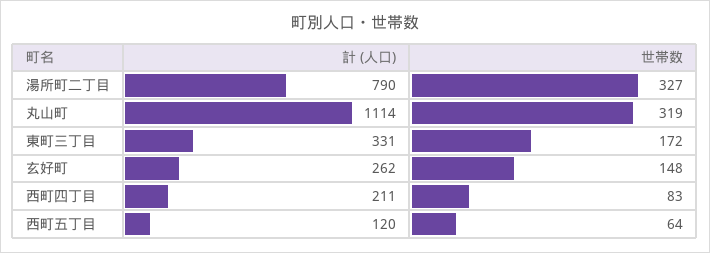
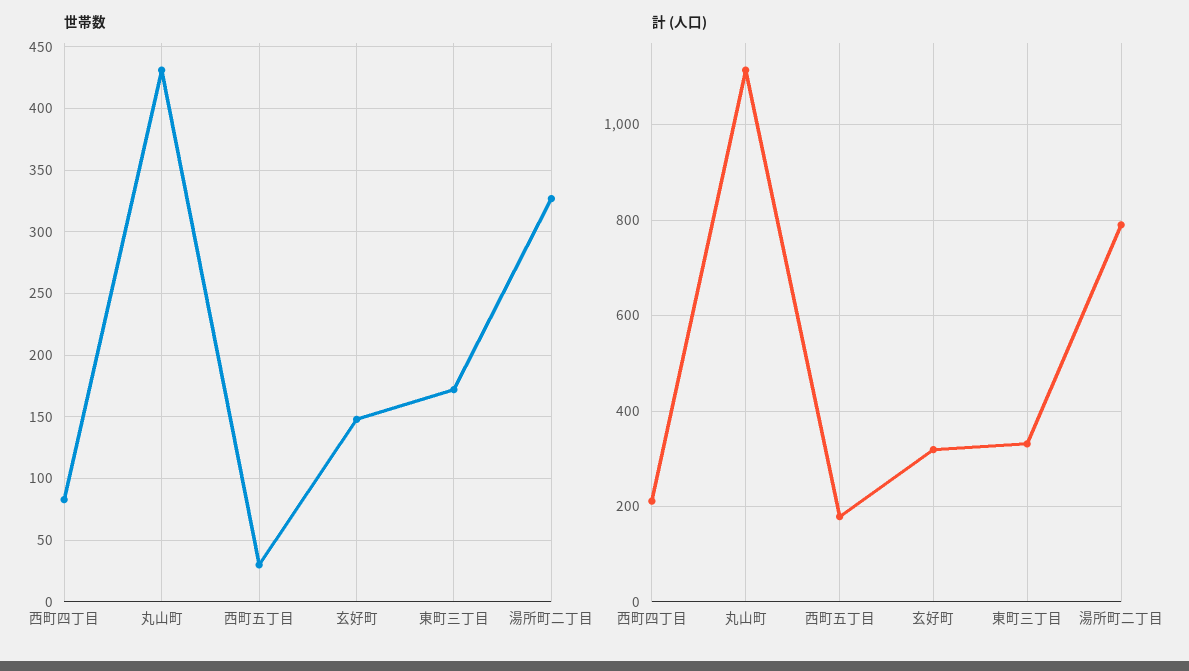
  {
    "計 (人口)": {
      "湯所町二丁目": 790,
      "丸山町": 1114,
      "東町三丁目": 331,
-     "玄好町": 262,
+     "玄好町": 320,
      "西町四丁目": 211,
-     "西町五丁目": 120
+     "西町五丁目": 180
    },
    "世帯数": {
      "湯所町二丁目": 327,
-     "丸山町": 319,
+     "丸山町": 430,
      "東町三丁目": 172,
      "玄好町": 148,
      "西町四丁目": 83,
-     "西町五丁目": 64
+     "西町五丁目": 30
    }
  }

